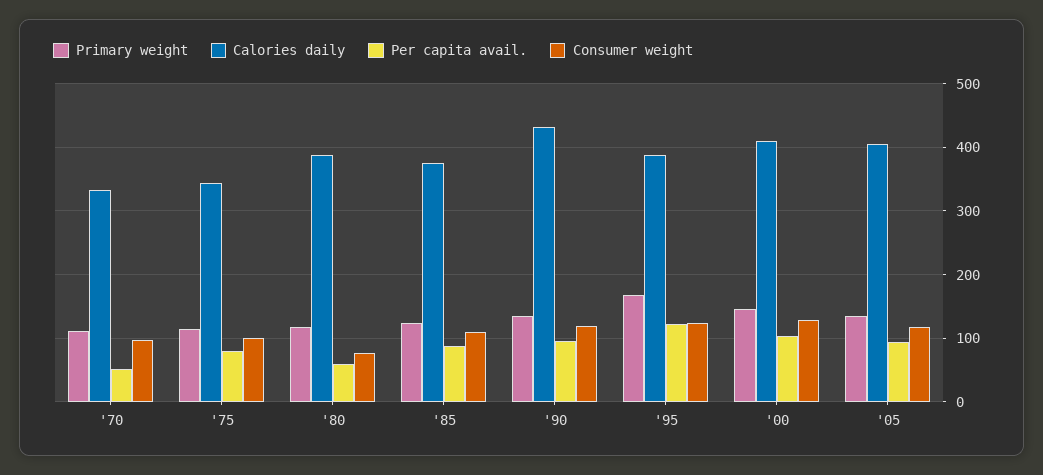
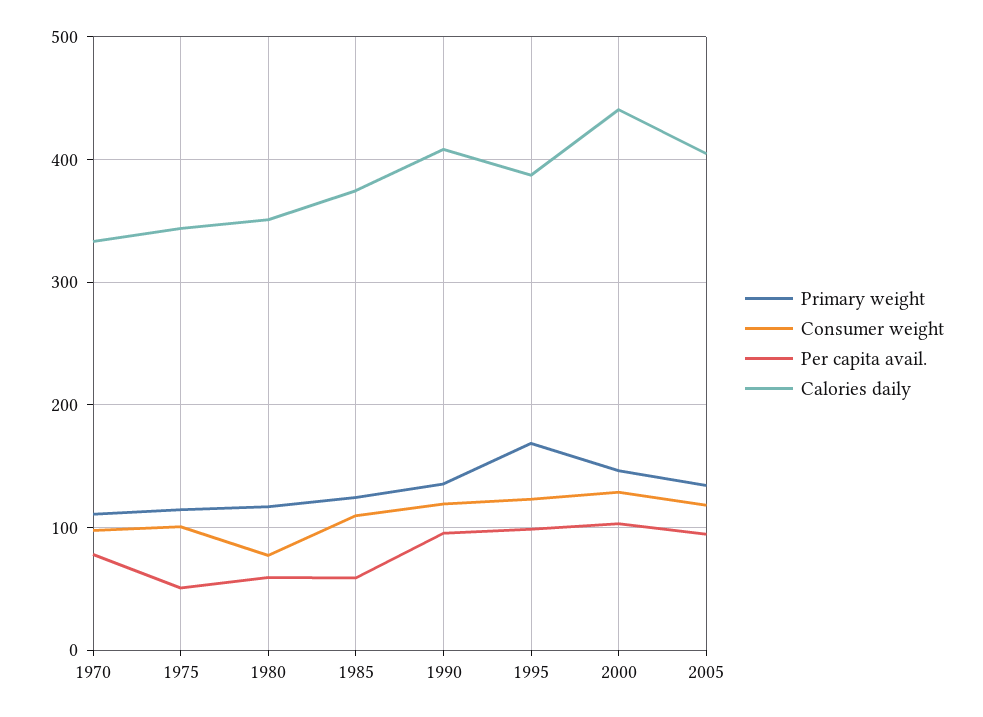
  {
    "Primary weight": {
      "'70": 110,
      "'75": 110,
      "'80": 120,
      "'85": 120,
      "'90": 140,
      "'95": 170,
      "'00": 150,
      "'05": 130
    },
    "Calories daily": {
      "'70": 330,
      "'75": 340,
-     "'80": 390,
+     "'80": 350,
      "'85": 370,
-     "'90": 430,
+     "'90": 410,
      "'95": 390,
-     "'00": 410,
+     "'00": 440,
      "'05": 400
    },
    "Per capita avail.": {
-     "'70": 50,
+     "'70": 80,
-     "'75": 80,
+     "'75": 50,
      "'80": 60,
-     "'85": 90,
+     "'85": 60,
      "'90": 100,
-     "'95": 120,
+     "'95": 100,
      "'00": 100,
      "'05": 90
    },
    "Consumer weight": {
      "'70": 100,
      "'75": 100,
      "'80": 80,
      "'85": 110,
      "'90": 120,
      "'95": 120,
      "'00": 130,
      "'05": 120
    }
  }

